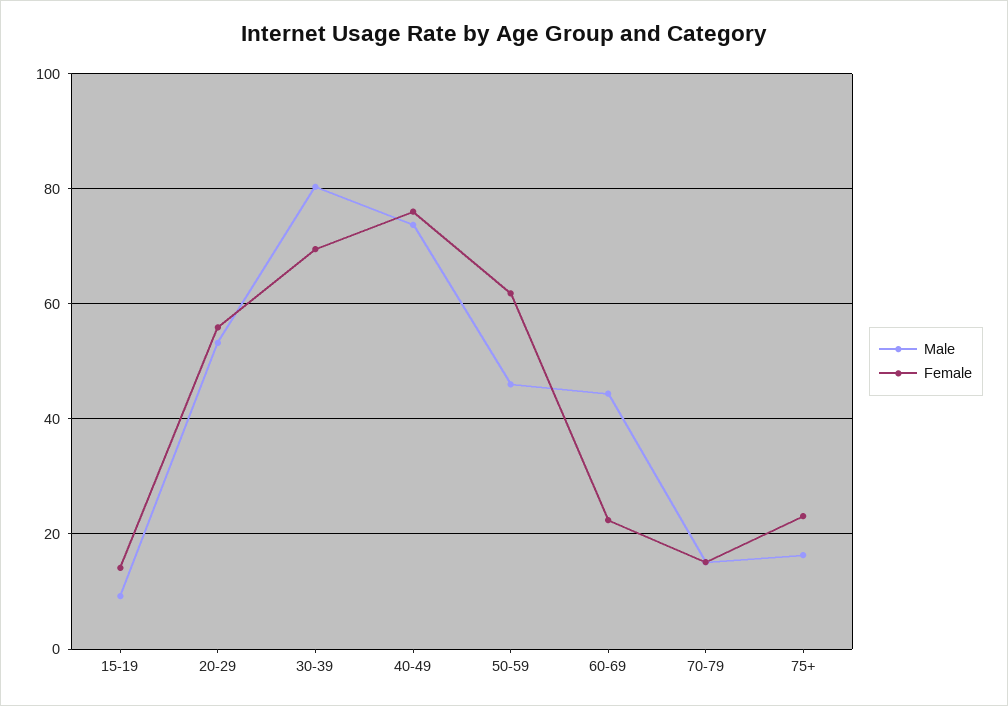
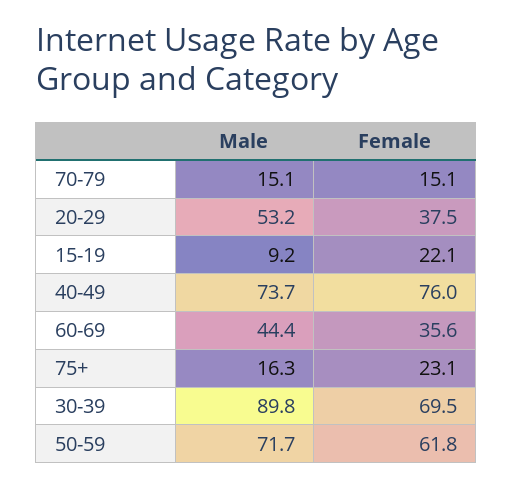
  {
    "Male": {
      "15-19": 9.2,
      "20-29": 53.2,
-     "30-39": 80,
+     "30-39": 89.8,
      "40-49": 73.7,
-     "50-59": 46,
+     "50-59": 71.7,
      "60-69": 44.4,
      "70-79": 15.1,
      "75+": 16.3
    },
    "Female": {
-     "15-19": 14,
+     "15-19": 22.1,
-     "20-29": 56,
+     "20-29": 37.5,
      "30-39": 69.5,
      "40-49": 76,
      "50-59": 61.8,
-     "60-69": 22,
+     "60-69": 35.6,
      "70-79": 15.1,
      "75+": 23.1
    }
  }

